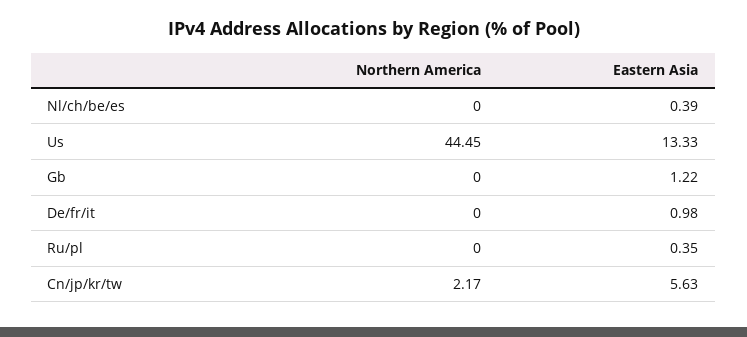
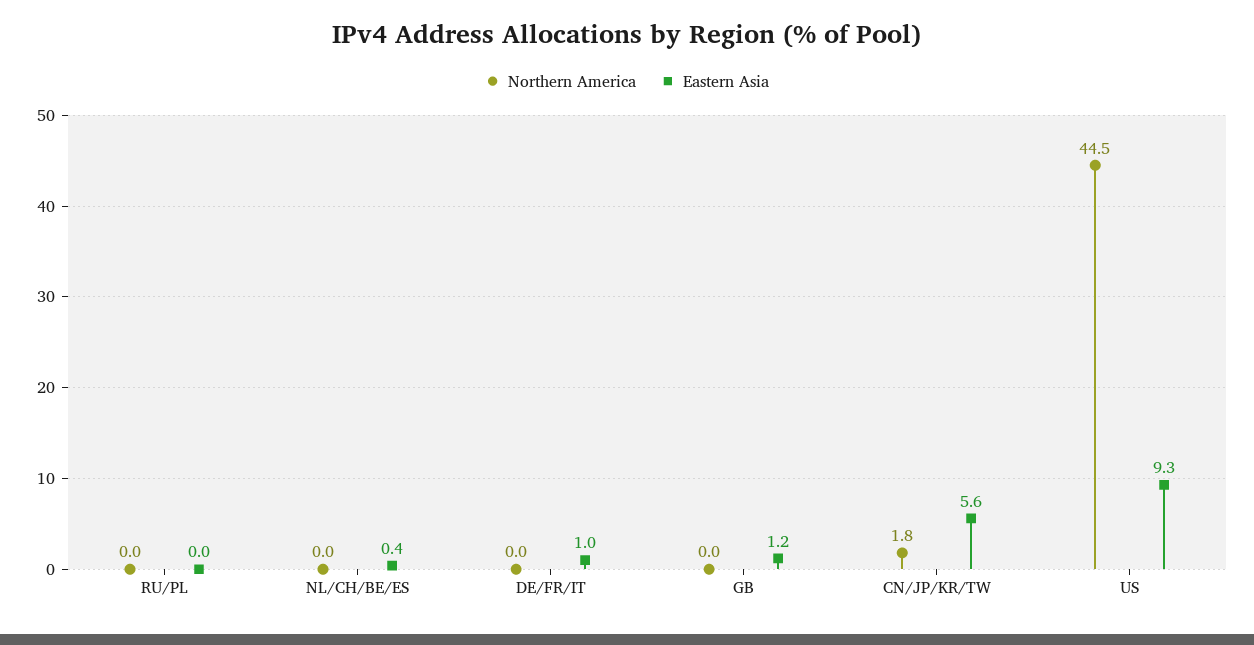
  {
    "Northern America": {
      "Nl/ch/be/es": 0,
      "Us": 44.45,
      "Gb": 0,
      "De/fr/it": 0,
      "Ru/pl": 0,
-     "Cn/jp/kr/tw": 2.17
+     "Cn/jp/kr/tw": 1.8
    },
    "Eastern Asia": {
      "Nl/ch/be/es": 0.39,
-     "Us": 13.33,
+     "Us": 9.3,
      "Gb": 1.22,
      "De/fr/it": 0.98,
-     "Ru/pl": 0.35,
+     "Ru/pl": 0,
      "Cn/jp/kr/tw": 5.63
    }
  }

